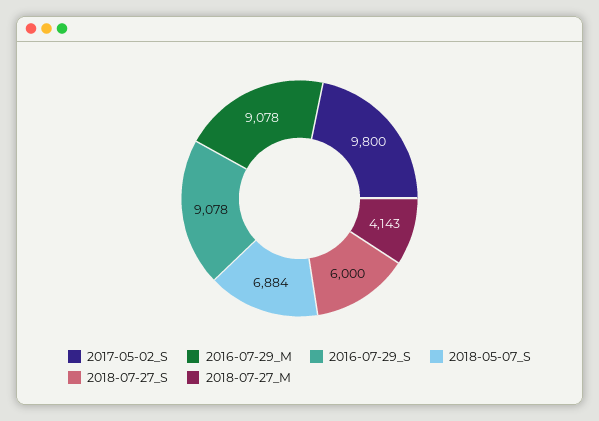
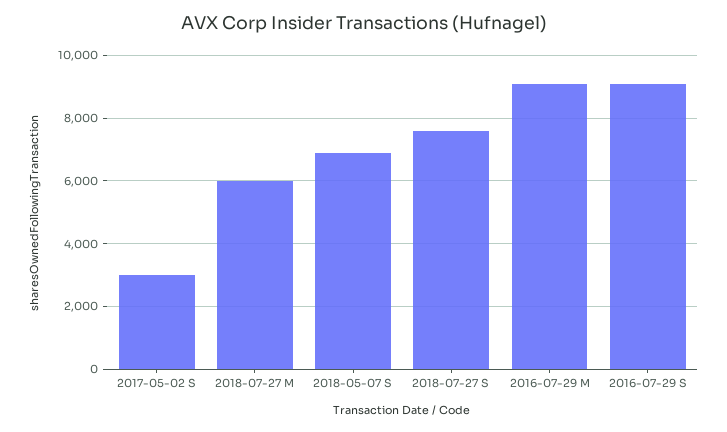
  {
-   "2017-05-02_S": 9800,
+   "2017-05-02_S": 3000,
    "2016-07-29_M": 9078,
    "2016-07-29_S": 9078,
    "2018-05-07_S": 6884,
-   "2018-07-27_S": 6000,
+   "2018-07-27_S": 7600,
-   "2018-07-27_M": 4143
+   "2018-07-27_M": 6000
  }

